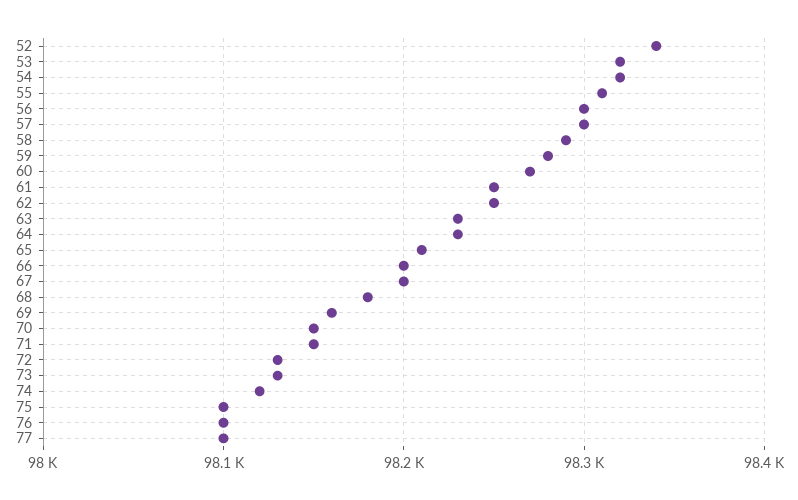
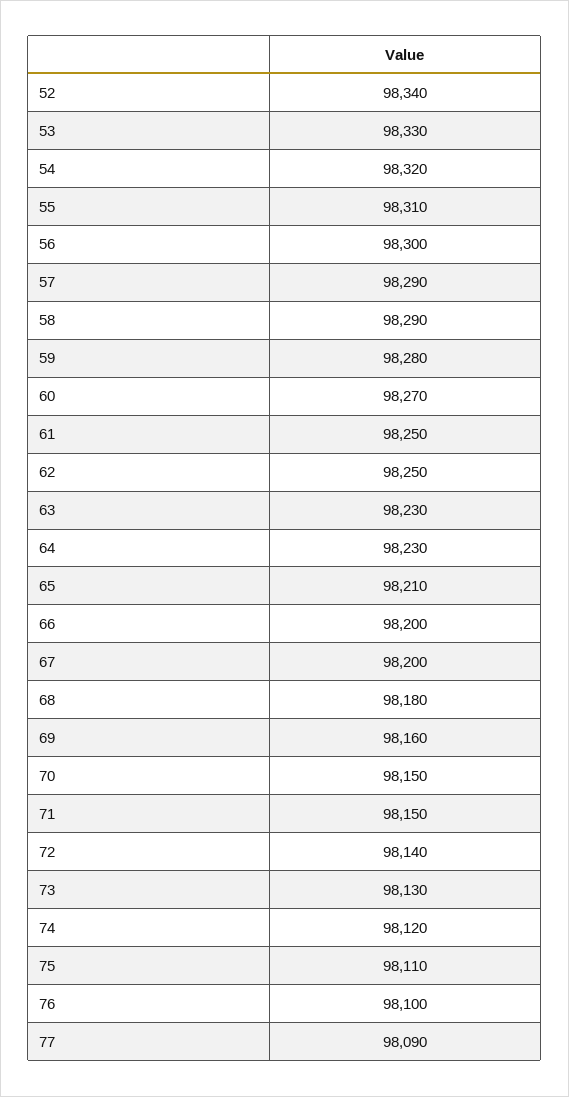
  {
    "52": 98340,
-   "53": 98320,
+   "53": 98330,
    "54": 98320,
    "55": 98310,
    "56": 98300,
-   "57": 98300,
+   "57": 98290,
    "58": 98290,
    "59": 98280,
    "60": 98270,
    "61": 98250,
    "62": 98250,
    "63": 98230,
    "64": 98230,
    "65": 98210,
    "66": 98200,
    "67": 98200,
    "68": 98180,
    "69": 98160,
    "70": 98150,
    "71": 98150,
-   "72": 98130,
+   "72": 98140,
    "73": 98130,
    "74": 98120,
-   "75": 98100,
+   "75": 98110,
    "76": 98100,
-   "77": 98100
+   "77": 98090
  }

